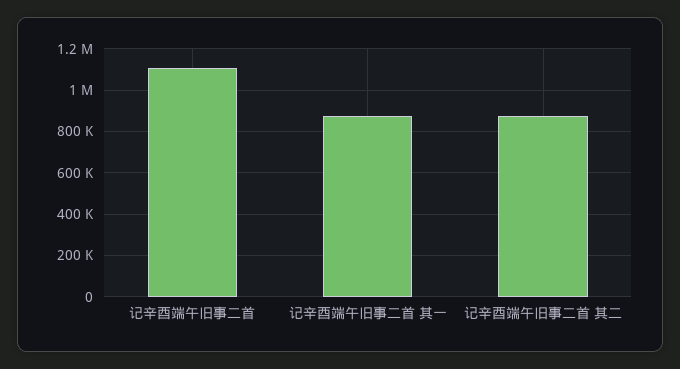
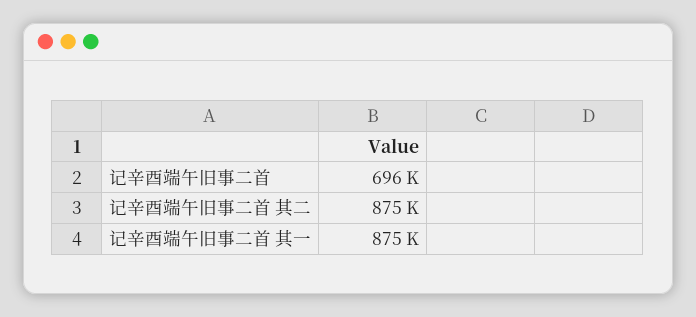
  {
-   "记辛酉端午旧事二首": 1100000,
+   "记辛酉端午旧事二首": 696000,
    "记辛酉端午旧事二首 其一": 875000,
    "记辛酉端午旧事二首 其二": 875000
  }

